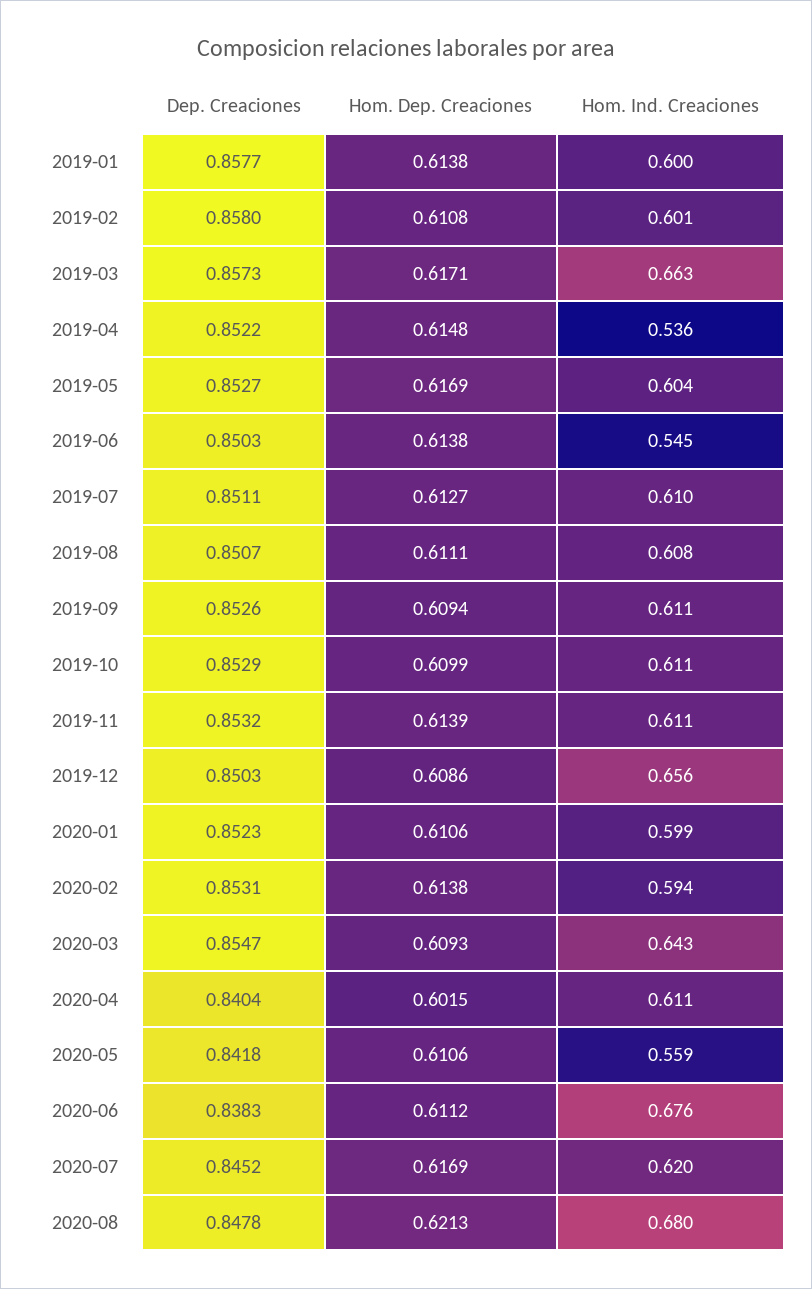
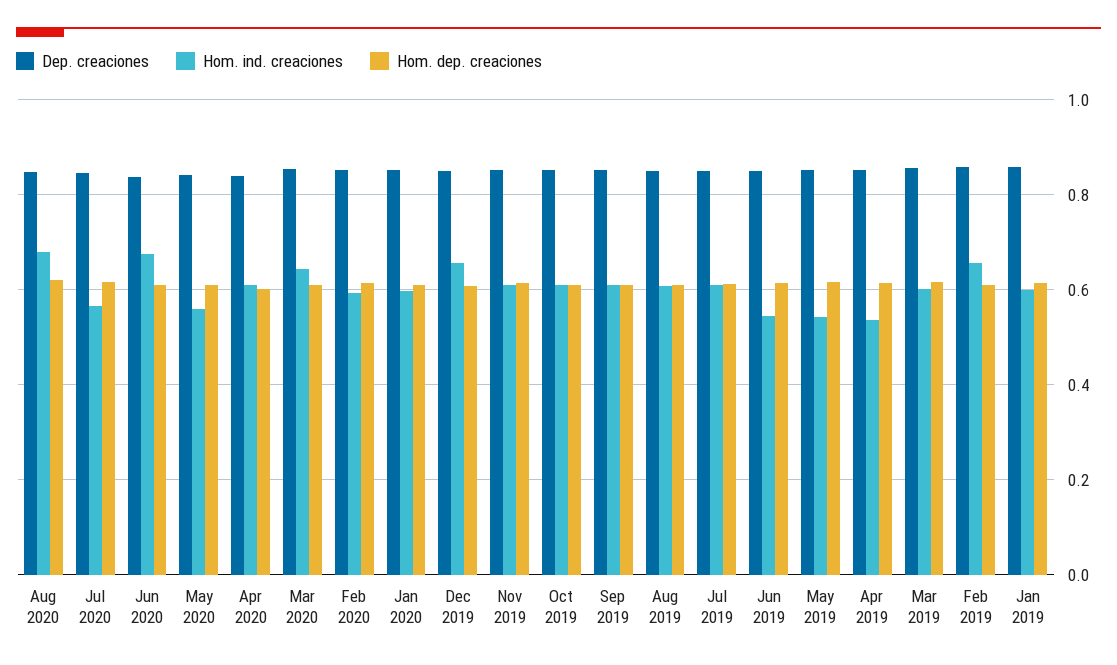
  {
    "Dep. Creaciones": {
      "2019-01": 0.8577,
      "2019-02": 0.858,
      "2019-03": 0.8573,
      "2019-04": 0.8522,
      "2019-05": 0.8527,
      "2019-06": 0.8503,
      "2019-07": 0.8511,
      "2019-08": 0.8507,
      "2019-09": 0.8526,
      "2019-10": 0.8529,
      "2019-11": 0.8532,
      "2019-12": 0.8503,
      "2020-01": 0.8523,
      "2020-02": 0.8531,
      "2020-03": 0.8547,
      "2020-04": 0.8404,
      "2020-05": 0.8418,
      "2020-06": 0.8383,
      "2020-07": 0.8452,
      "2020-08": 0.8478
    },
    "Hom. Dep. Creaciones": {
      "2019-01": 0.6138,
      "2019-02": 0.6108,
      "2019-03": 0.6171,
      "2019-04": 0.6148,
      "2019-05": 0.6169,
      "2019-06": 0.6138,
      "2019-07": 0.6127,
      "2019-08": 0.6111,
      "2019-09": 0.6094,
      "2019-10": 0.6099,
      "2019-11": 0.6139,
      "2019-12": 0.6086,
      "2020-01": 0.6106,
      "2020-02": 0.6138,
      "2020-03": 0.6093,
      "2020-04": 0.6015,
      "2020-05": 0.6106,
      "2020-06": 0.6112,
      "2020-07": 0.6169,
      "2020-08": 0.6213
    },
    "Hom. Ind. Creaciones": {
      "2019-01": 0.6,
-     "2019-02": 0.601,
+     "2019-02": 0.66,
-     "2019-03": 0.663,
+     "2019-03": 0.6,
      "2019-04": 0.536,
-     "2019-05": 0.604,
+     "2019-05": 0.54,
      "2019-06": 0.545,
      "2019-07": 0.61,
      "2019-08": 0.608,
      "2019-09": 0.611,
      "2019-10": 0.611,
      "2019-11": 0.611,
      "2019-12": 0.656,
      "2020-01": 0.599,
      "2020-02": 0.594,
      "2020-03": 0.643,
      "2020-04": 0.611,
      "2020-05": 0.559,
      "2020-06": 0.676,
-     "2020-07": 0.62,
+     "2020-07": 0.56,
      "2020-08": 0.68
    }
  }

